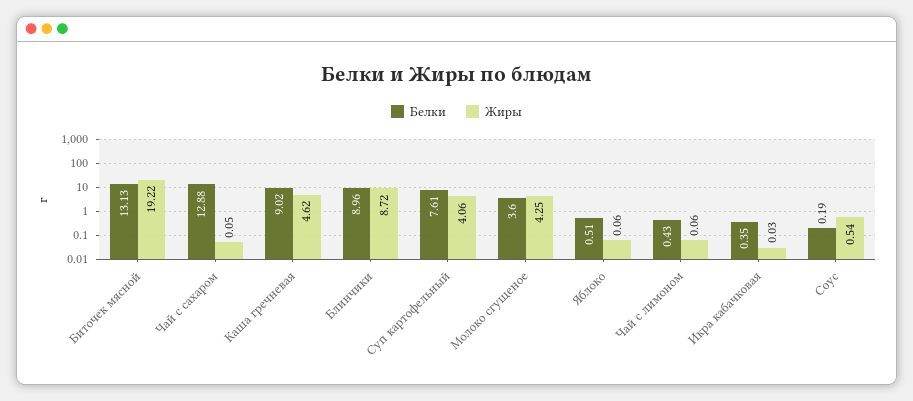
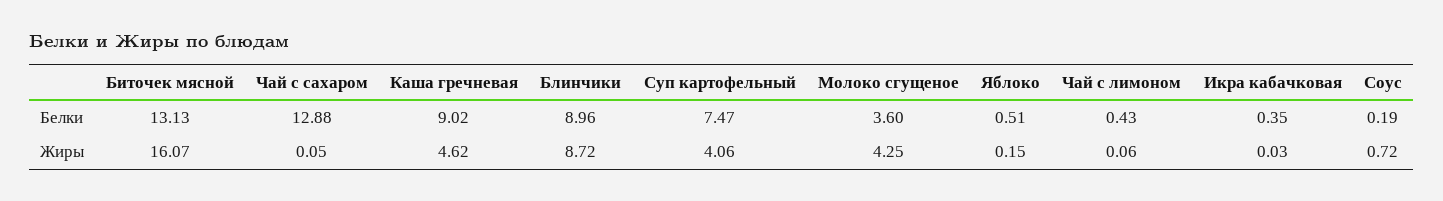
  {
    "Белки": {
      "Биточек мясной": 13.13,
      "Чай с сахаром": 12.88,
      "Каша гречневая": 9.02,
      "Блинчики": 8.96,
-     "Суп картофельный": 7.61,
+     "Суп картофельный": 7.47,
      "Молоко сгущеное": 3.6,
      "Яблоко": 0.51,
      "Чай с лимоном": 0.43,
      "Икра кабачковая": 0.35,
      "Соус": 0.19
    },
    "Жиры": {
-     "Биточек мясной": 19.22,
+     "Биточек мясной": 16.07,
      "Чай с сахаром": 0.05,
      "Каша гречневая": 4.62,
      "Блинчики": 8.72,
      "Суп картофельный": 4.06,
      "Молоко сгущеное": 4.25,
-     "Яблоко": 0.06,
+     "Яблоко": 0.15,
      "Чай с лимоном": 0.06,
      "Икра кабачковая": 0.03,
-     "Соус": 0.54
+     "Соус": 0.72
    }
  }

